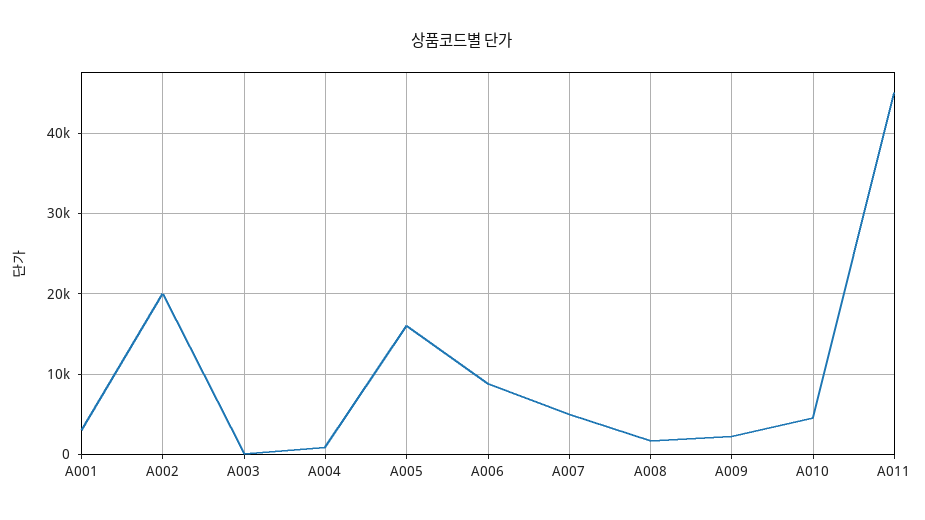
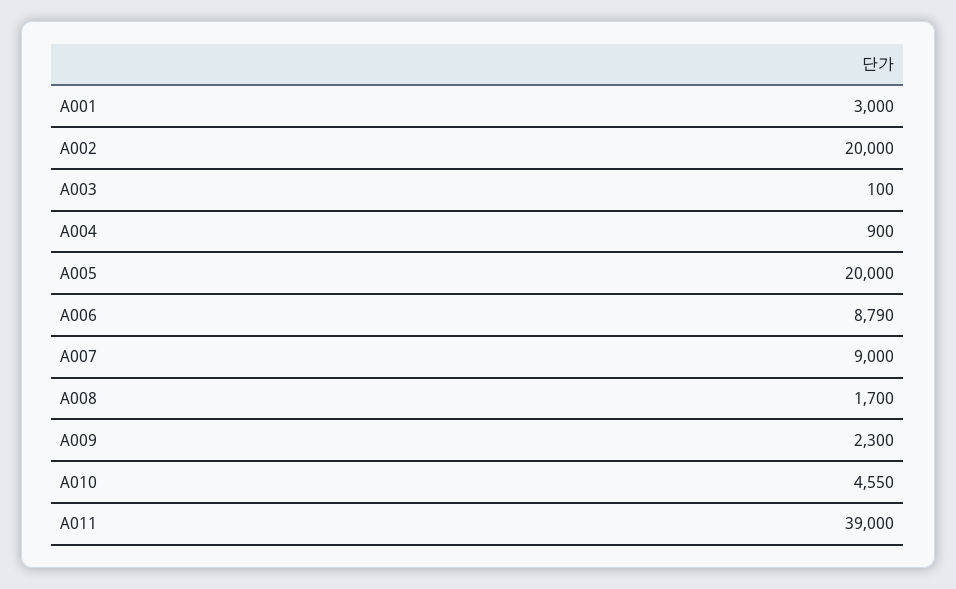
  {
    "A001": 3000,
    "A002": 20000,
    "A003": 100,
    "A004": 900,
-   "A005": 16000,
+   "A005": 20000,
    "A006": 8790,
-   "A007": 5000,
+   "A007": 9000,
    "A008": 1700,
    "A009": 2300,
    "A010": 4550,
-   "A011": 45000
+   "A011": 39000
  }

